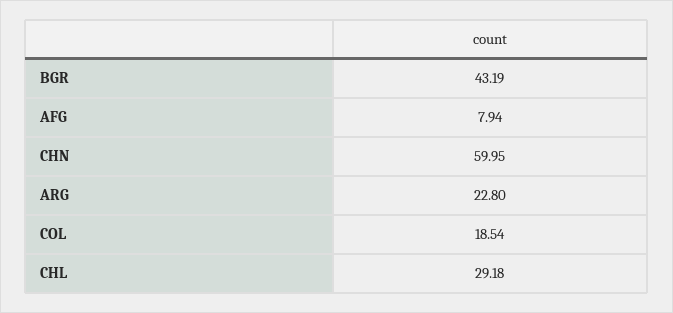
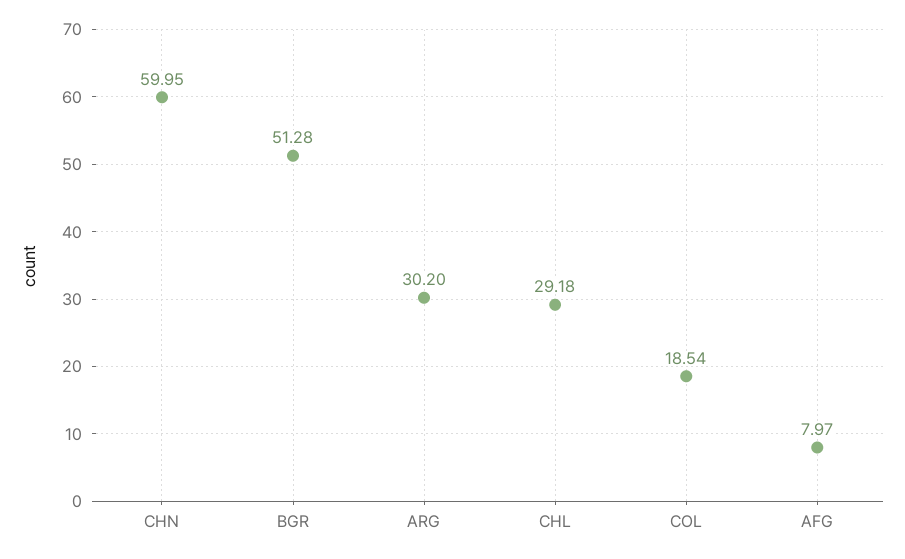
  {
-   "BGR": 43.19,
+   "BGR": 51.28,
-   "AFG": 7.94,
+   "AFG": 7.97,
    "CHN": 59.95,
-   "ARG": 22.8,
+   "ARG": 30.2,
    "COL": 18.54,
    "CHL": 29.18
  }

